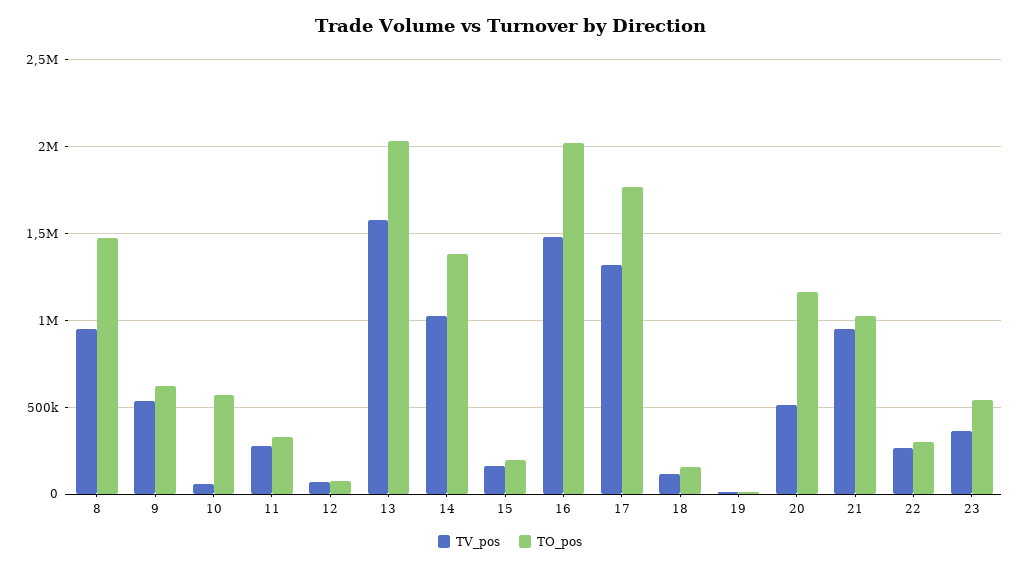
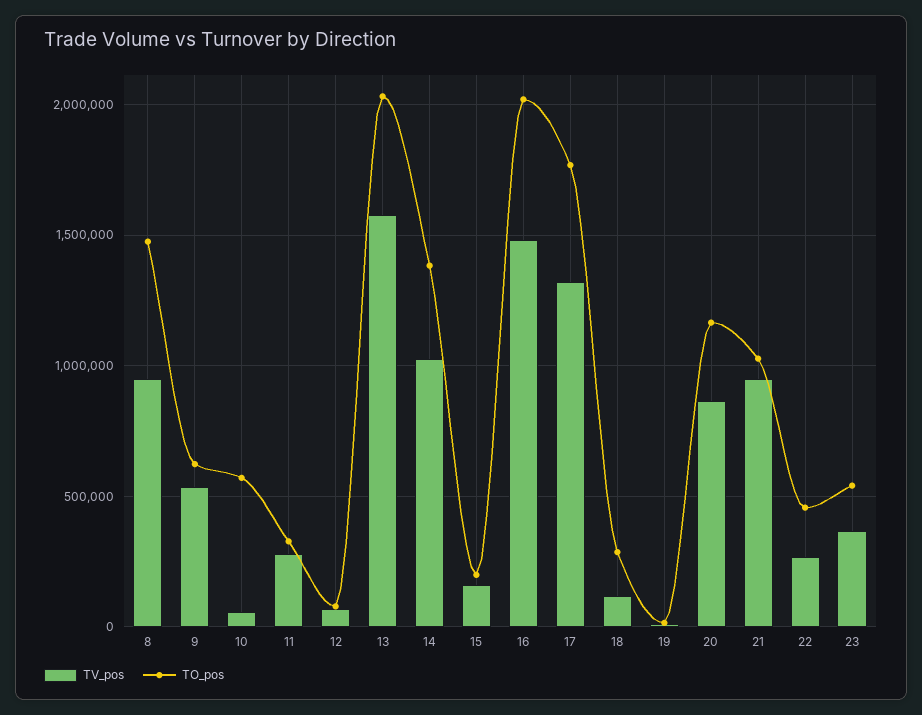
  {
    "TV_pos": {
      "8": 950000,
      "9": 550000,
      "10": 50000,
      "11": 300000,
      "12": 50000,
      "13": 1600000,
      "14": 1000000,
      "15": 150000,
      "16": 1500000,
      "17": 1300000,
      "18": 100000,
      "19": 0,
-     "20": 500000,
+     "20": 850000,
      "21": 950000,
      "22": 250000,
      "23": 350000
    },
    "TO_pos": {
      "8": 1450000,
      "9": 600000,
      "10": 550000,
      "11": 350000,
      "12": 100000,
      "13": 2050000,
      "14": 1400000,
      "15": 200000,
      "16": 2000000,
      "17": 1750000,
-     "18": 150000,
+     "18": 300000,
      "19": 0,
      "20": 1150000,
      "21": 1050000,
-     "22": 300000,
+     "22": 450000,
      "23": 550000
    }
  }

